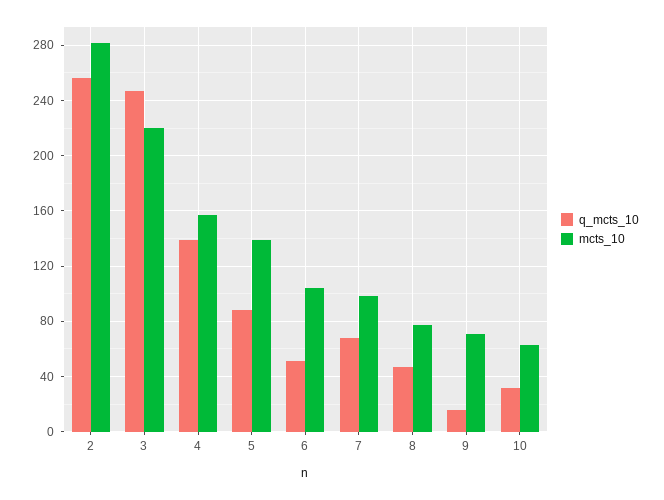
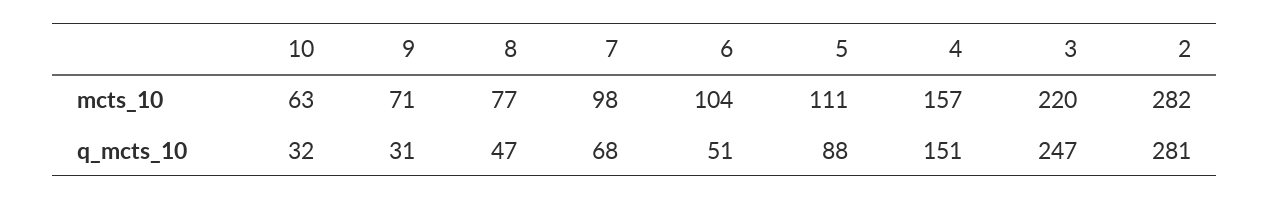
  {
    "q_mcts_10": {
-     "2": 255,
+     "2": 281,
      "3": 247,
-     "4": 140,
+     "4": 151,
      "5": 88,
      "6": 51,
      "7": 68,
      "8": 47,
-     "9": 15,
+     "9": 31,
      "10": 32
    },
    "mcts_10": {
      "2": 282,
      "3": 220,
      "4": 157,
-     "5": 140,
+     "5": 111,
      "6": 104,
      "7": 98,
      "8": 77,
      "9": 71,
      "10": 63
    }
  }

